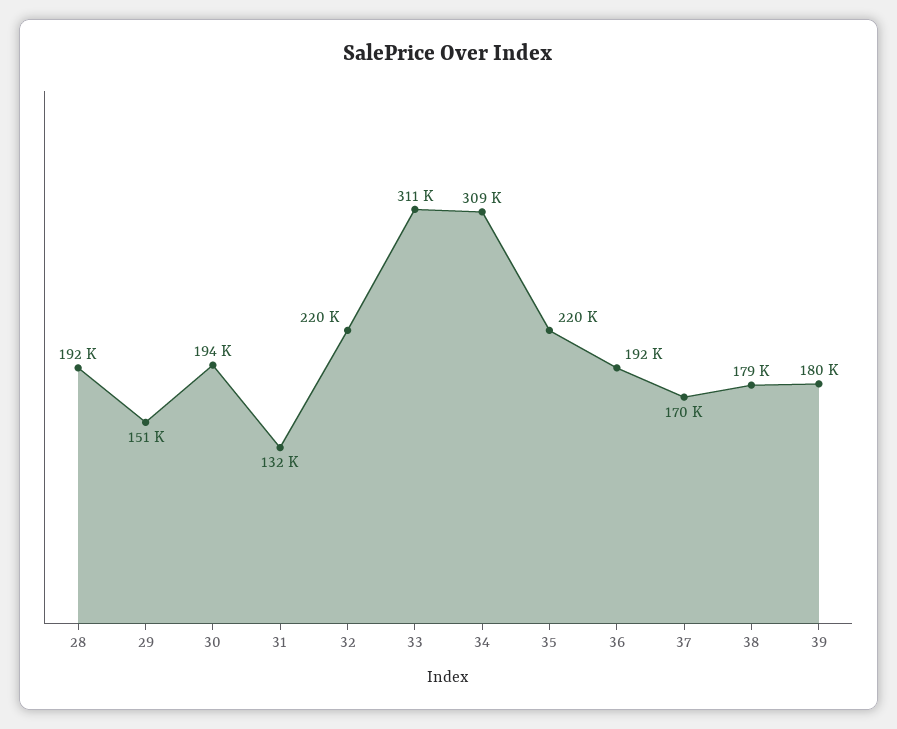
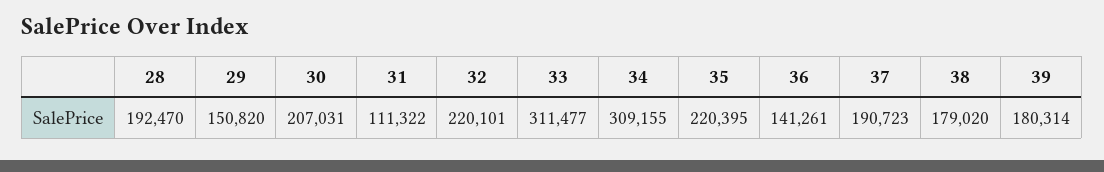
  {
    "28": 192470,
    "29": 150820,
-   "30": 194000,
+   "30": 207031,
-   "31": 132000,
+   "31": 111322,
    "32": 220101,
    "33": 311477,
    "34": 309155,
    "35": 220395,
-   "36": 192000,
+   "36": 141261,
-   "37": 170000,
+   "37": 190723,
    "38": 179020,
    "39": 180314
  }

